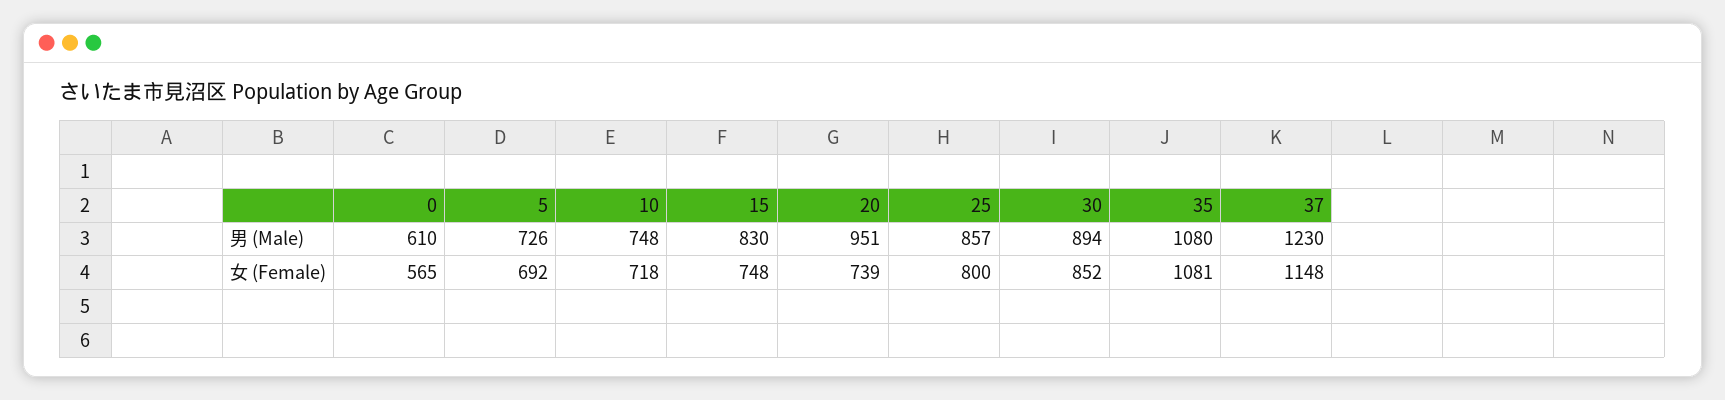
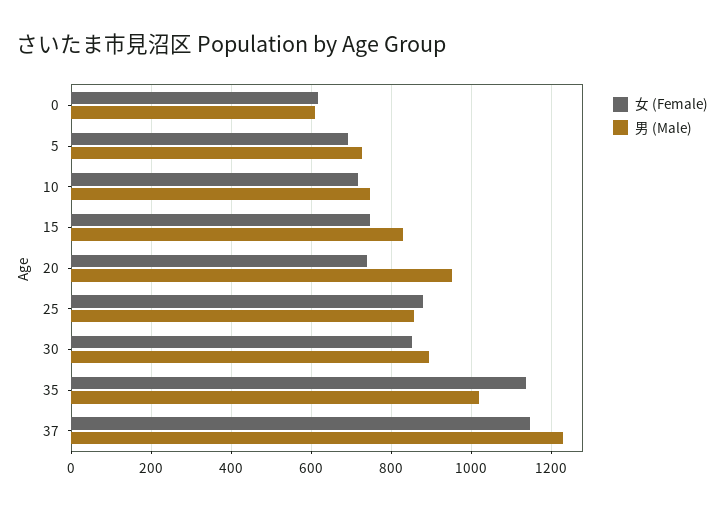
  {
    "男 (Male)": {
      "0": 610,
      "5": 726,
      "10": 748,
      "15": 830,
      "20": 951,
      "25": 857,
      "30": 894,
-     "35": 1080,
+     "35": 1020,
      "37": 1230
    },
    "女 (Female)": {
-     "0": 565,
+     "0": 620,
      "5": 692,
      "10": 718,
      "15": 748,
      "20": 739,
-     "25": 800,
+     "25": 880,
      "30": 852,
-     "35": 1081,
+     "35": 1140,
      "37": 1148
    }
  }

